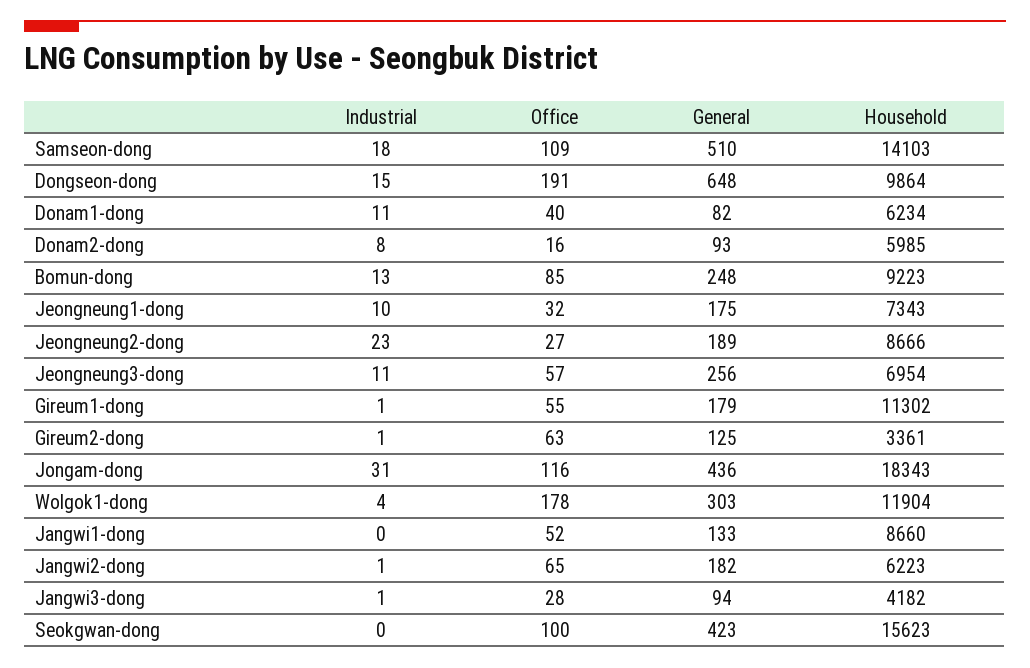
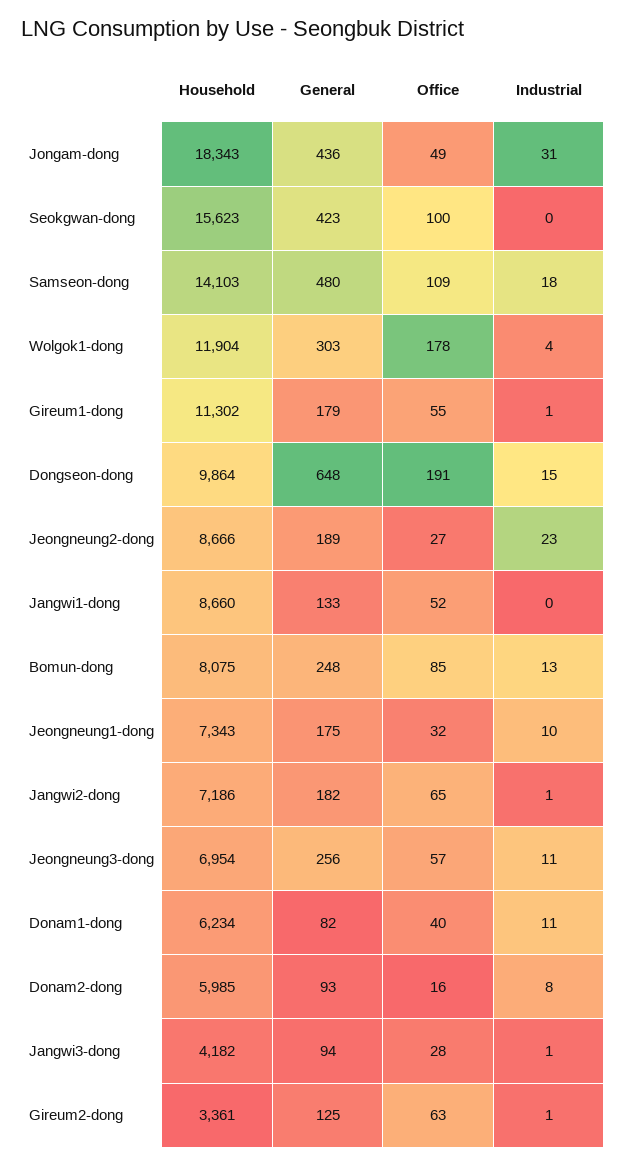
  {
    "Industrial": {
      "Samseon-dong": 18,
      "Dongseon-dong": 15,
      "Donam1-dong": 11,
      "Donam2-dong": 8,
      "Bomun-dong": 13,
      "Jeongneung1-dong": 10,
      "Jeongneung2-dong": 23,
      "Jeongneung3-dong": 11,
      "Gireum1-dong": 1,
      "Gireum2-dong": 1,
      "Jongam-dong": 31,
      "Wolgok1-dong": 4,
      "Jangwi1-dong": 0,
      "Jangwi2-dong": 1,
      "Jangwi3-dong": 1,
      "Seokgwan-dong": 0
    },
    "Office": {
      "Samseon-dong": 109,
      "Dongseon-dong": 191,
      "Donam1-dong": 40,
      "Donam2-dong": 16,
      "Bomun-dong": 85,
      "Jeongneung1-dong": 32,
      "Jeongneung2-dong": 27,
      "Jeongneung3-dong": 57,
      "Gireum1-dong": 55,
      "Gireum2-dong": 63,
-     "Jongam-dong": 116,
+     "Jongam-dong": 49,
      "Wolgok1-dong": 178,
      "Jangwi1-dong": 52,
      "Jangwi2-dong": 65,
      "Jangwi3-dong": 28,
      "Seokgwan-dong": 100
    },
    "General": {
-     "Samseon-dong": 510,
+     "Samseon-dong": 480,
      "Dongseon-dong": 648,
      "Donam1-dong": 82,
      "Donam2-dong": 93,
      "Bomun-dong": 248,
      "Jeongneung1-dong": 175,
      "Jeongneung2-dong": 189,
      "Jeongneung3-dong": 256,
      "Gireum1-dong": 179,
      "Gireum2-dong": 125,
      "Jongam-dong": 436,
      "Wolgok1-dong": 303,
      "Jangwi1-dong": 133,
      "Jangwi2-dong": 182,
      "Jangwi3-dong": 94,
      "Seokgwan-dong": 423
    },
    "Household": {
      "Samseon-dong": 14103,
      "Dongseon-dong": 9864,
      "Donam1-dong": 6234,
      "Donam2-dong": 5985,
-     "Bomun-dong": 9223,
+     "Bomun-dong": 8075,
      "Jeongneung1-dong": 7343,
      "Jeongneung2-dong": 8666,
      "Jeongneung3-dong": 6954,
      "Gireum1-dong": 11302,
      "Gireum2-dong": 3361,
      "Jongam-dong": 18343,
      "Wolgok1-dong": 11904,
      "Jangwi1-dong": 8660,
-     "Jangwi2-dong": 6223,
+     "Jangwi2-dong": 7186,
      "Jangwi3-dong": 4182,
      "Seokgwan-dong": 15623
    }
  }

